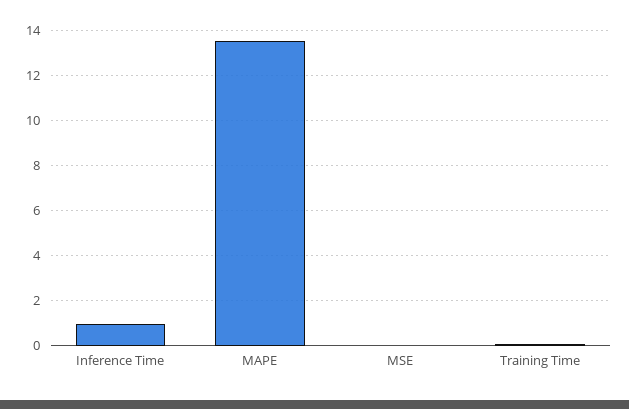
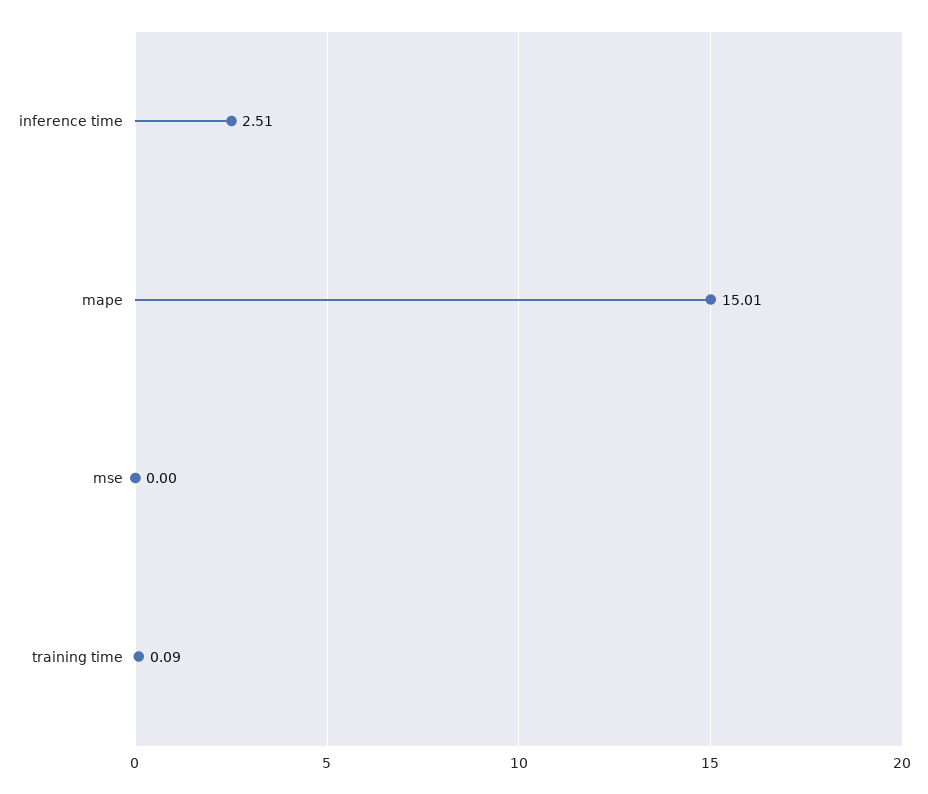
  {
-   "Inference Time": 1,
+   "Inference Time": 2.51,
-   "MAPE": 13.5,
+   "MAPE": 15.01,
    "MSE": 0,
    "Training Time": 0.09
  }

